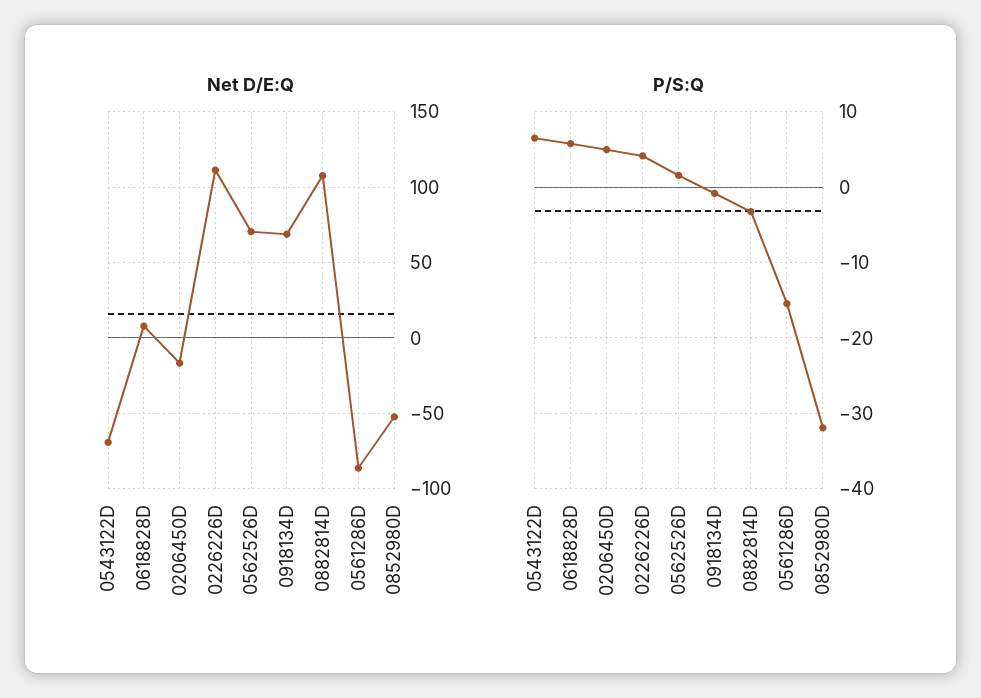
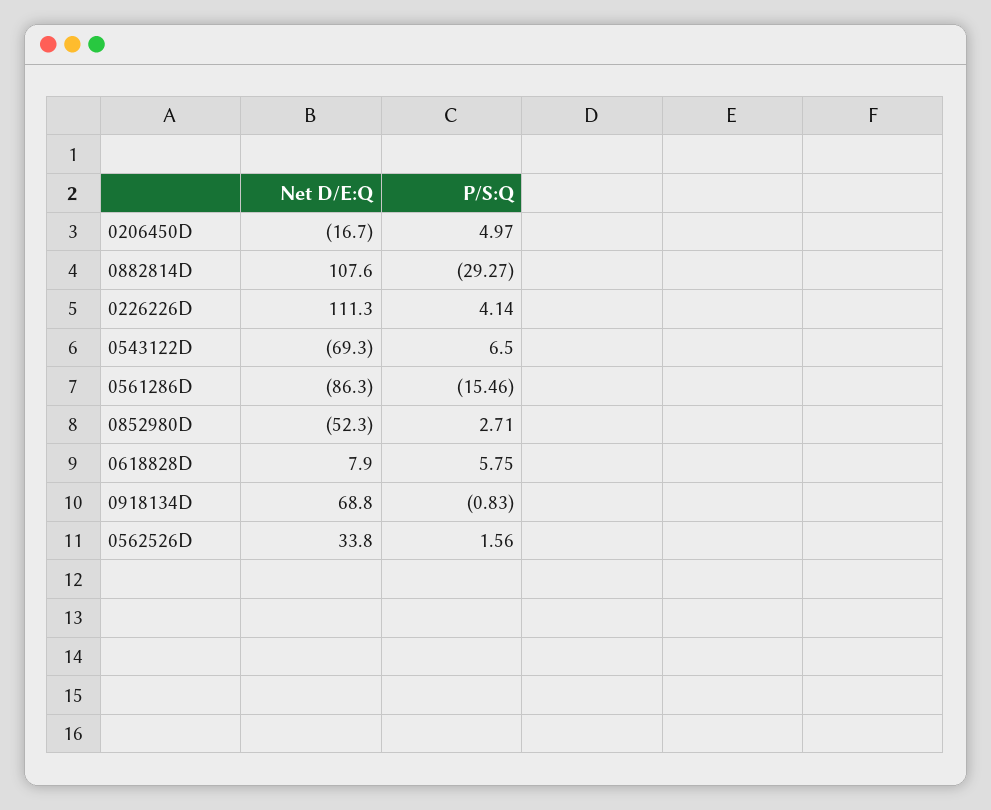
  {
    "Net D/E:Q": {
      "0543122D": -69.3,
      "0618828D": 7.9,
      "0206450D": -16.7,
      "0226226D": 111.3,
-     "0562526D": 70,
+     "0562526D": 33.8,
      "0918134D": 68.8,
      "0882814D": 107.6,
      "0561286D": -86.3,
      "0852980D": -52.3
    },
    "P/S:Q": {
      "0543122D": 6.5,
      "0618828D": 5.75,
      "0206450D": 4.97,
      "0226226D": 4.14,
      "0562526D": 1.56,
      "0918134D": -0.83,
-     "0882814D": -3,
+     "0882814D": -29.27,
      "0561286D": -15.46,
-     "0852980D": -32
+     "0852980D": 2.71
    }
  }

